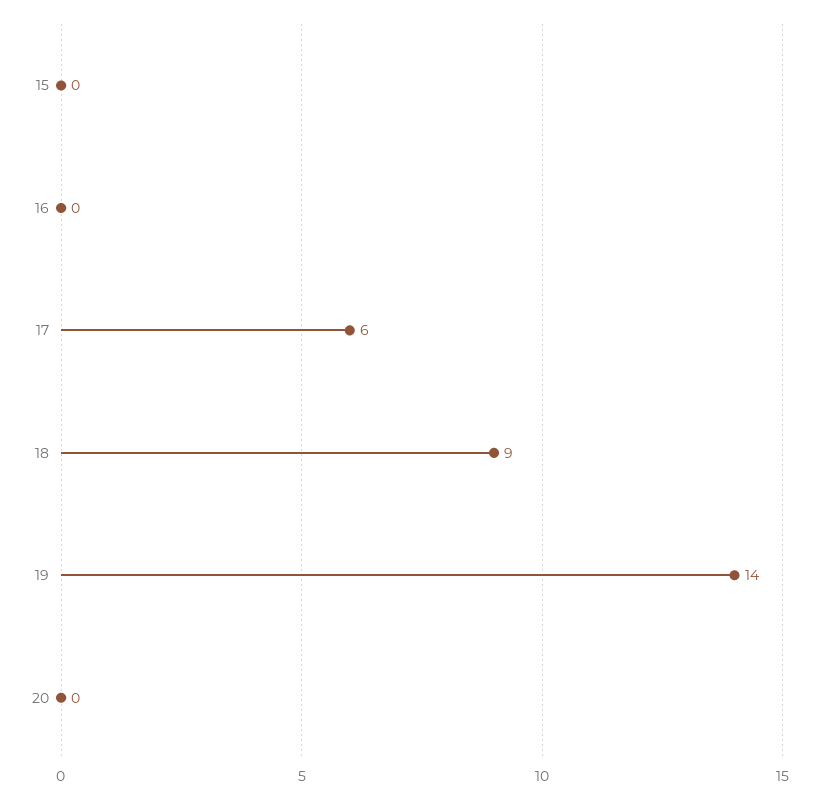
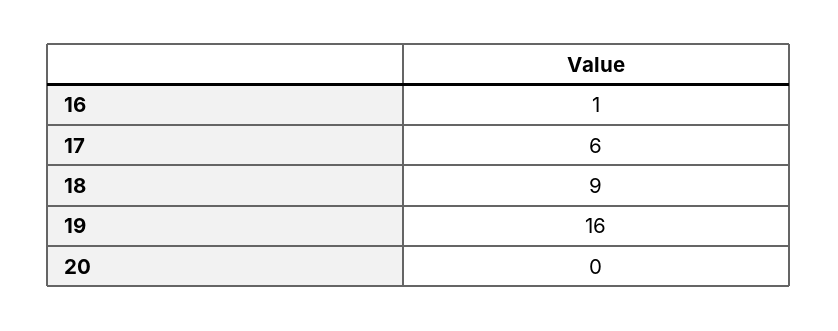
  {
-   "15": 0,
-   "16": 0,
+   "16": 1,
    "17": 6,
    "18": 9,
-   "19": 14,
+   "19": 16,
    "20": 0
  }

